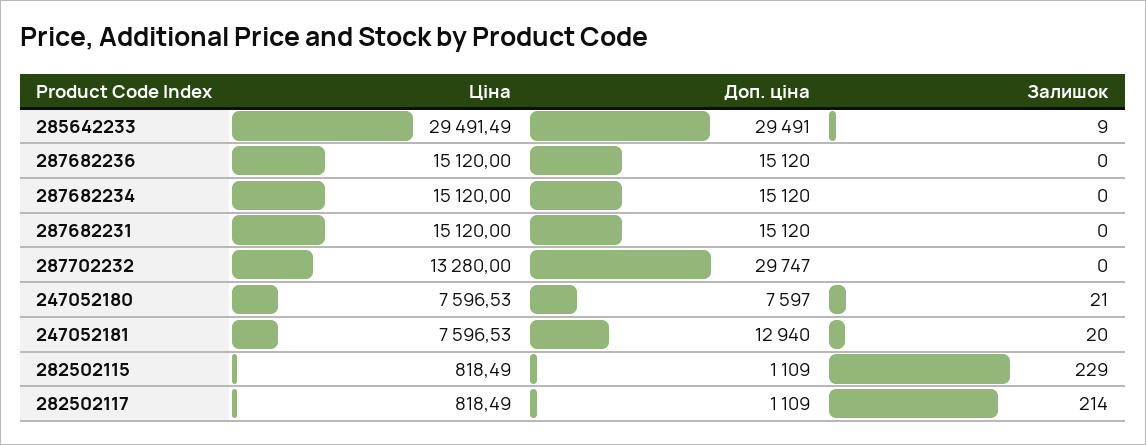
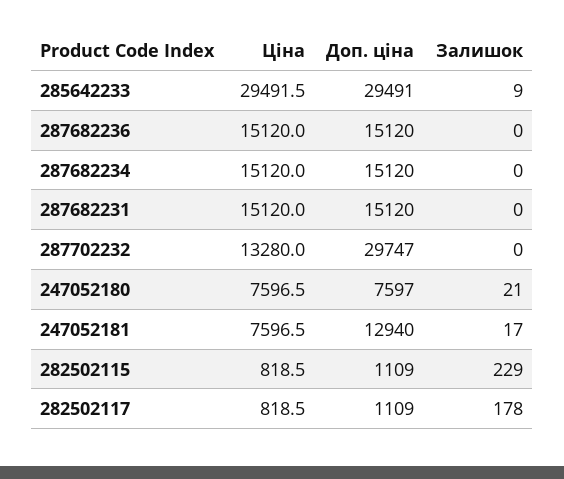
  {
    "Ціна": {
      "285642233": 29491.49,
      "287682236": 15120,
      "287682234": 15120,
      "287682231": 15120,
      "287702232": 13280,
      "247052180": 7596.53,
      "247052181": 7596.53,
      "282502115": 818.49,
      "282502117": 818.49
    },
    "Доп. ціна": {
      "285642233": 29491,
      "287682236": 15120,
      "287682234": 15120,
      "287682231": 15120,
      "287702232": 29747,
      "247052180": 7597,
      "247052181": 12940,
      "282502115": 1109,
      "282502117": 1109
    },
    "Залишок": {
      "285642233": 9,
      "287682236": 0,
      "287682234": 0,
      "287682231": 0,
      "287702232": 0,
      "247052180": 21,
-     "247052181": 20,
+     "247052181": 17,
      "282502115": 229,
-     "282502117": 214
+     "282502117": 178
    }
  }

